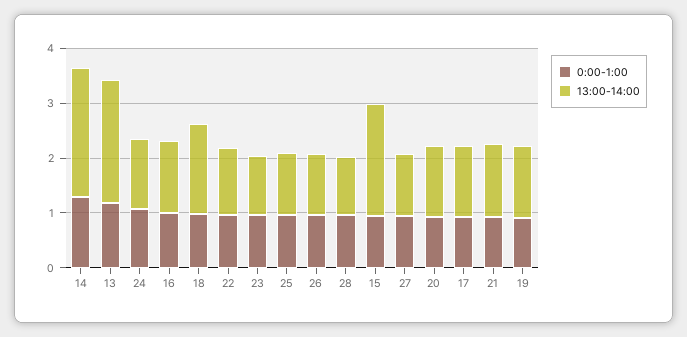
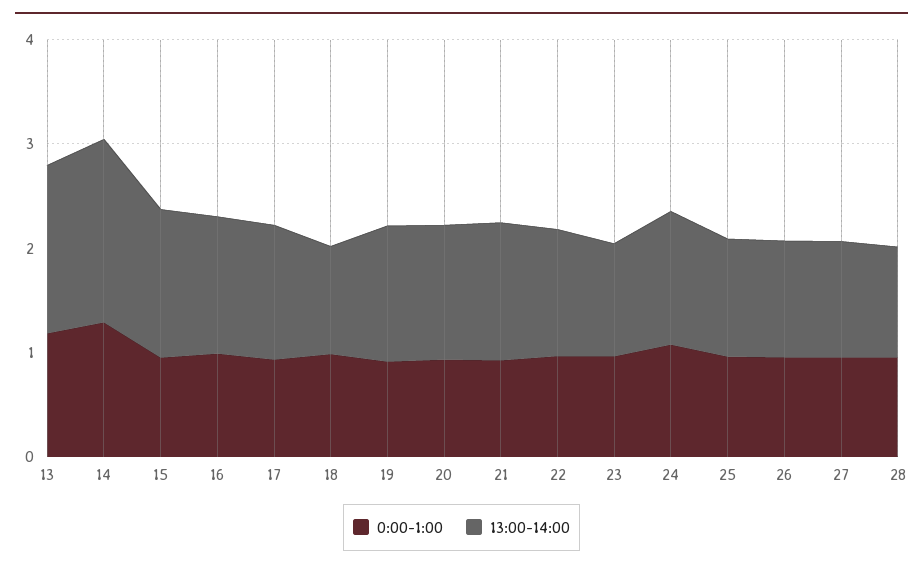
  {
    "0:00-1:00": {
      "14": 1.2,
      "13": 1.2,
      "24": 1,
      "16": 1,
      "18": 1,
      "22": 1,
      "23": 1,
      "25": 1,
      "26": 1,
      "28": 1,
      "15": 1,
      "27": 1,
      "20": 1,
      "17": 1,
      "21": 1,
      "19": 1
    },
    "13:00-14:00": {
-     "14": 2.4,
+     "14": 1.8,
-     "13": 2.2,
+     "13": 1.6,
      "24": 1.2,
      "16": 1.4,
-     "18": 1.6,
+     "18": 1,
      "22": 1.2,
      "23": 1,
      "25": 1.2,
      "26": 1.2,
      "28": 1,
-     "15": 2,
+     "15": 1.4,
      "27": 1.2,
      "20": 1.2,
      "17": 1.2,
      "21": 1.4,
      "19": 1.4
    }
  }

